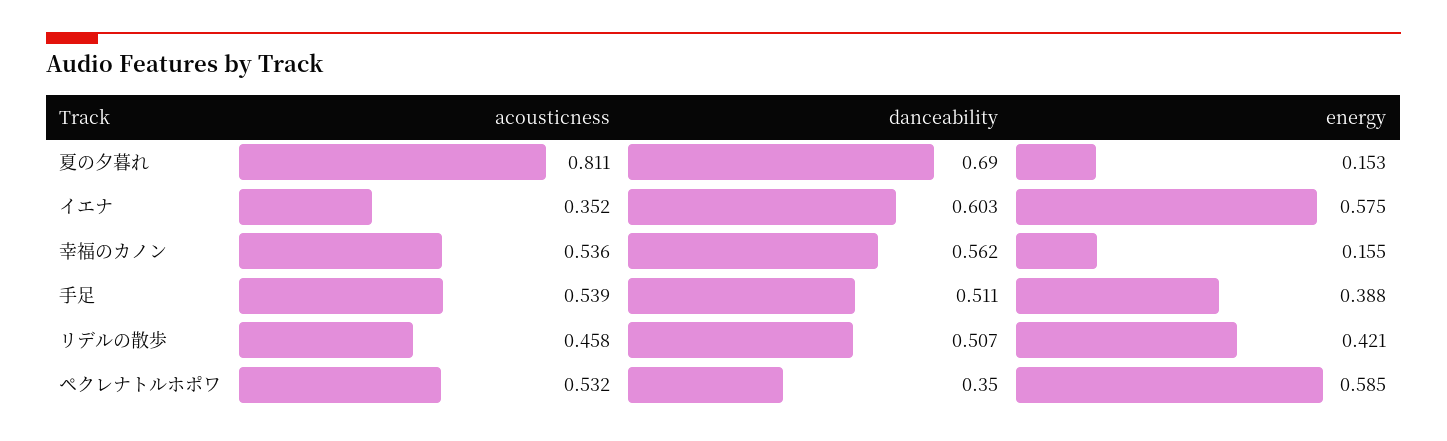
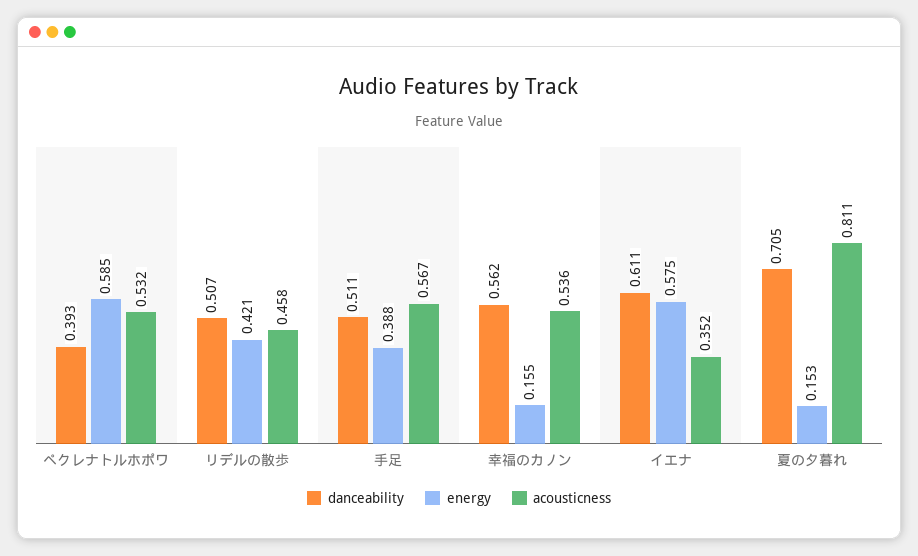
  {
    "acousticness": {
      "夏の夕暮れ": 0.811,
      "イエナ": 0.352,
      "幸福のカノン": 0.536,
-     "手足": 0.539,
+     "手足": 0.567,
      "リデルの散歩": 0.458,
      "ペクレナトルホポワ": 0.532
    },
    "danceability": {
-     "夏の夕暮れ": 0.69,
+     "夏の夕暮れ": 0.705,
-     "イエナ": 0.603,
+     "イエナ": 0.611,
      "幸福のカノン": 0.562,
      "手足": 0.511,
      "リデルの散歩": 0.507,
-     "ペクレナトルホポワ": 0.35
+     "ペクレナトルホポワ": 0.393
    },
    "energy": {
      "夏の夕暮れ": 0.153,
      "イエナ": 0.575,
      "幸福のカノン": 0.155,
      "手足": 0.388,
      "リデルの散歩": 0.421,
      "ペクレナトルホポワ": 0.585
    }
  }

